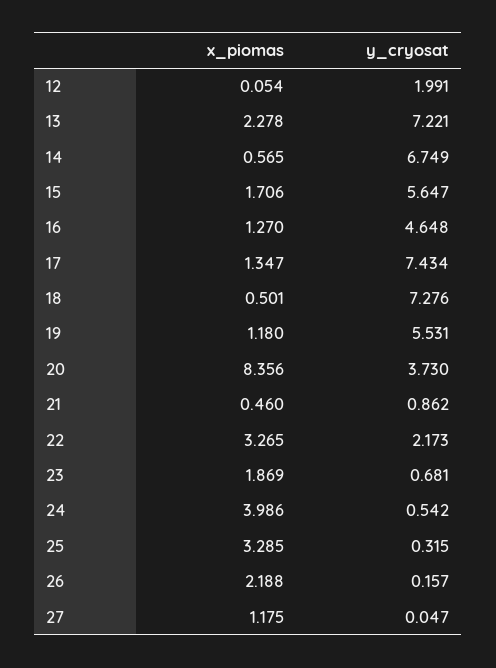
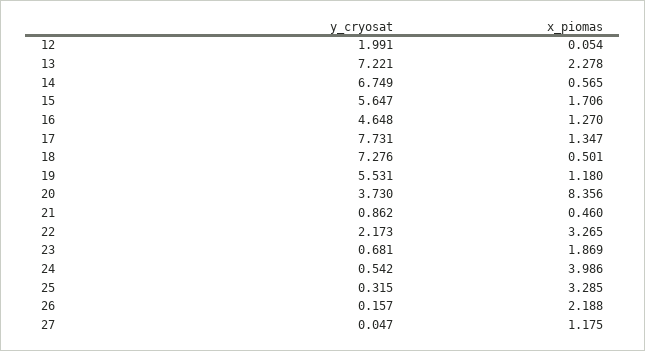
  {
    "x_piomas": {
      "12": 0.054,
      "13": 2.278,
      "14": 0.565,
      "15": 1.706,
      "16": 1.27,
      "17": 1.347,
      "18": 0.501,
      "19": 1.18,
      "20": 8.356,
      "21": 0.46,
      "22": 3.265,
      "23": 1.869,
      "24": 3.986,
      "25": 3.285,
      "26": 2.188,
      "27": 1.175
    },
    "y_cryosat": {
      "12": 1.991,
      "13": 7.221,
      "14": 6.749,
      "15": 5.647,
      "16": 4.648,
-     "17": 7.434,
+     "17": 7.731,
      "18": 7.276,
      "19": 5.531,
      "20": 3.73,
      "21": 0.862,
      "22": 2.173,
      "23": 0.681,
      "24": 0.542,
      "25": 0.315,
      "26": 0.157,
      "27": 0.047
    }
  }

